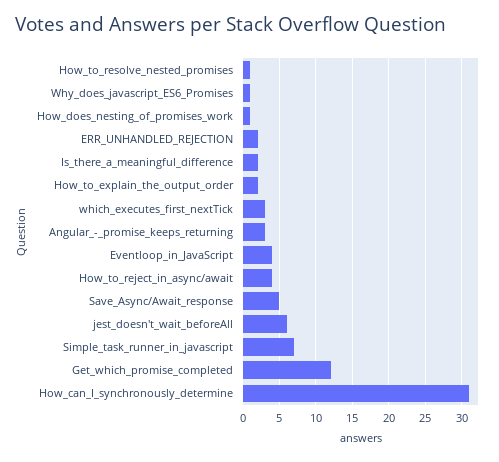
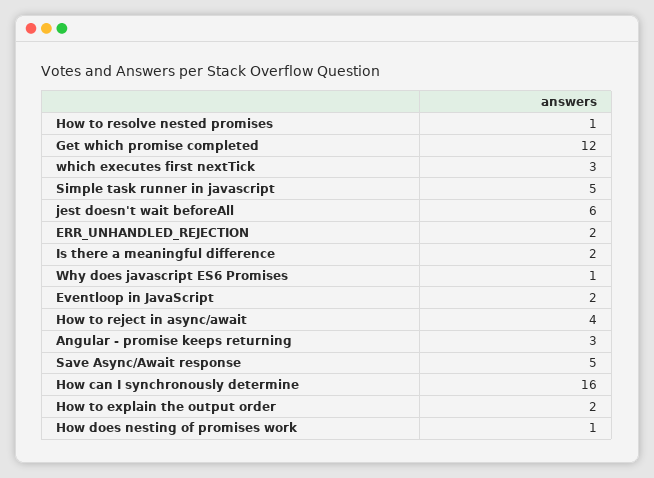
  {
    "How_to_resolve_nested_promises": 1,
    "Why_does_javascript_ES6_Promises": 1,
    "How_does_nesting_of_promises_work": 1,
    "ERR_UNHANDLED_REJECTION": 2,
    "Is_there_a_meaningful_difference": 2,
    "How_to_explain_the_output_order": 2,
    "which_executes_first_nextTick": 3,
    "Angular_-_promise_keeps_returning": 3,
-   "Eventloop_in_JavaScript": 4,
+   "Eventloop_in_JavaScript": 2,
    "How_to_reject_in_async/await": 4,
    "Save_Async/Await_response": 5,
    "jest_doesn't_wait_beforeAll": 6,
-   "Simple_task_runner_in_javascript": 7,
+   "Simple_task_runner_in_javascript": 5,
    "Get_which_promise_completed": 12,
-   "How_can_I_synchronously_determine": 31
+   "How_can_I_synchronously_determine": 16
  }

